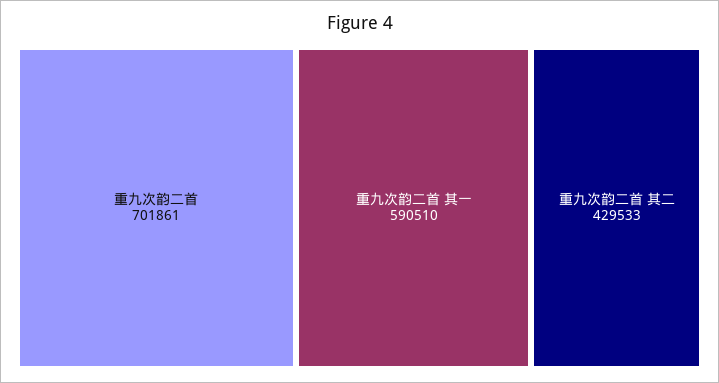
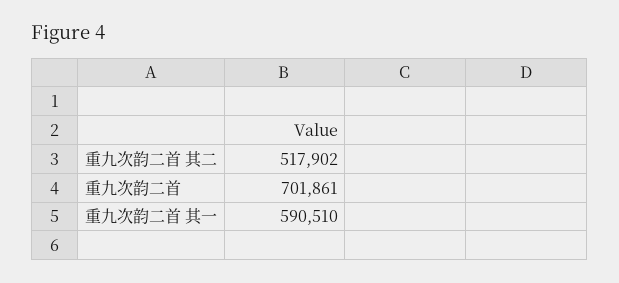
  {
    "重九次韵二首": 701861,
    "重九次韵二首 其一": 590510,
-   "重九次韵二首 其二": 429533
+   "重九次韵二首 其二": 517902
  }

